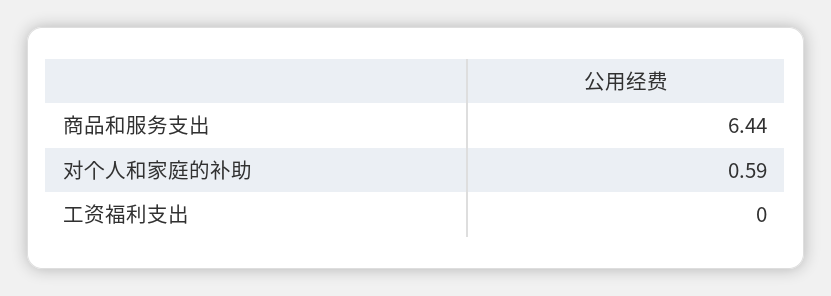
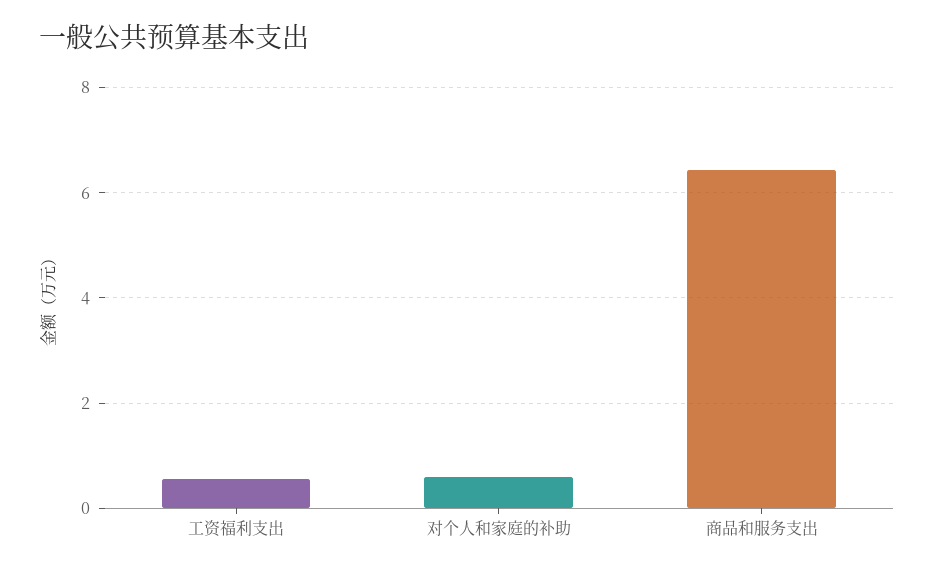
  {
    "商品和服务支出": 6.44,
    "对个人和家庭的补助": 0.59,
-   "工资福利支出": 0
+   "工资福利支出": 0.6
  }

